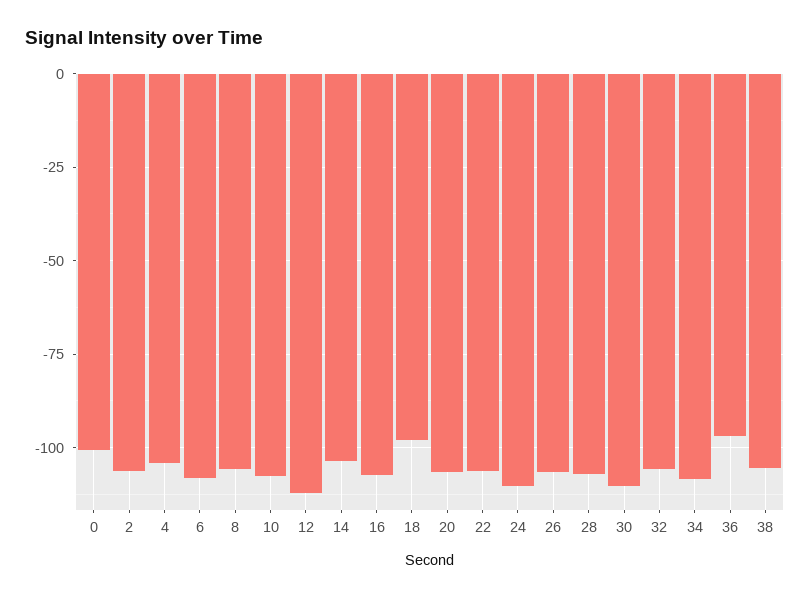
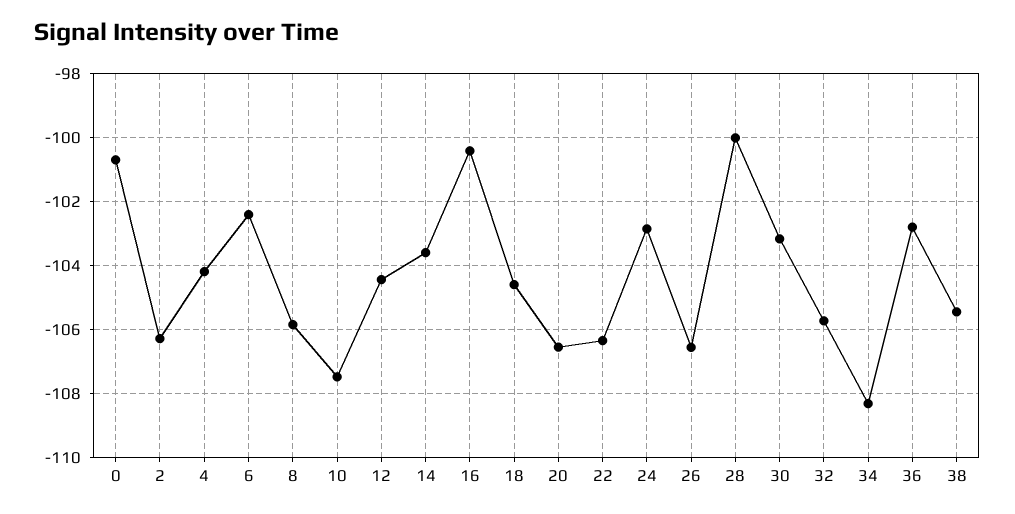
  {
    "0": -100.6,
    "2": -106.2,
    "4": -104.2,
-   "6": -107.5,
+   "6": -102.4,
    "8": -105.8,
    "10": -107.4,
-   "12": -112.5,
+   "12": -104.4,
    "14": -103.6,
-   "16": -107.5,
+   "16": -100.4,
-   "18": -97.5,
+   "18": -104.6,
    "20": -106.6,
    "22": -106.4,
-   "24": -110,
+   "24": -102.8,
    "26": -106.6,
-   "28": -107.5,
+   "28": -100,
-   "30": -110,
+   "30": -103.2,
    "32": -105.8,
    "34": -108.4,
-   "36": -97.5,
+   "36": -102.8,
    "38": -105.4
  }

